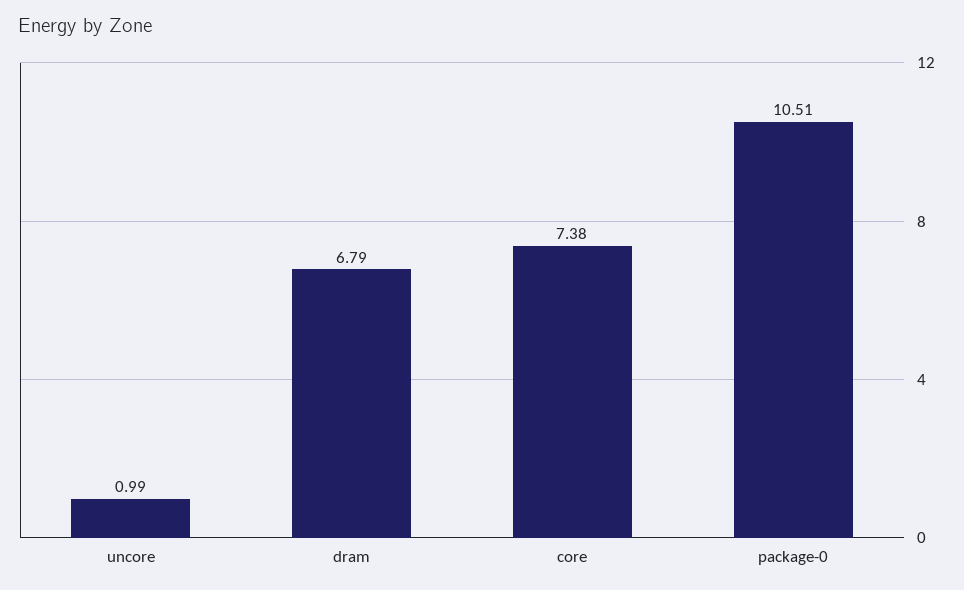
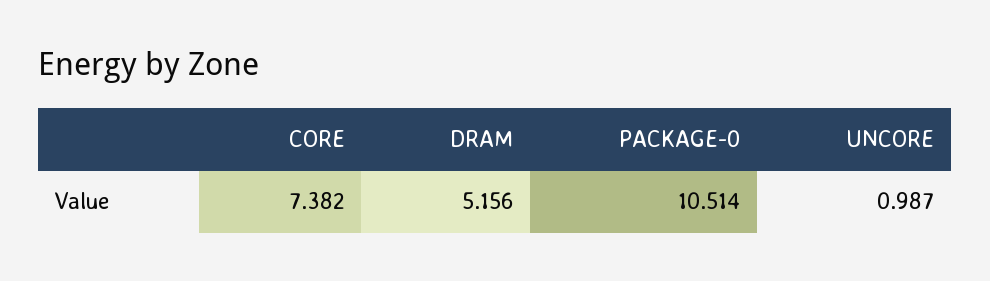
  {
    "uncore": 0.987,
-   "dram": 6.79,
+   "dram": 5.156,
    "core": 7.382,
    "package-0": 10.514
  }

